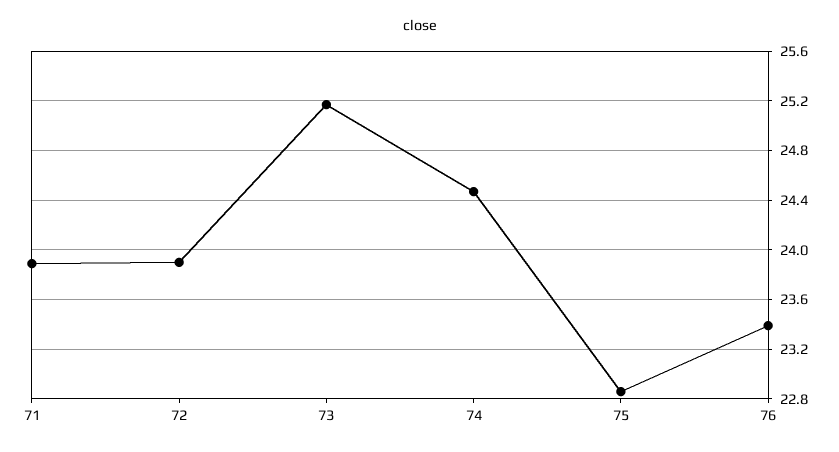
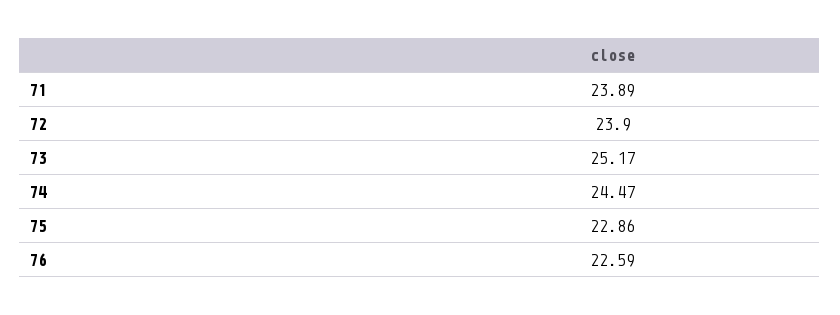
  {
    "71": 23.89,
    "72": 23.9,
    "73": 25.17,
    "74": 24.47,
    "75": 22.86,
-   "76": 23.4
+   "76": 22.59
  }

